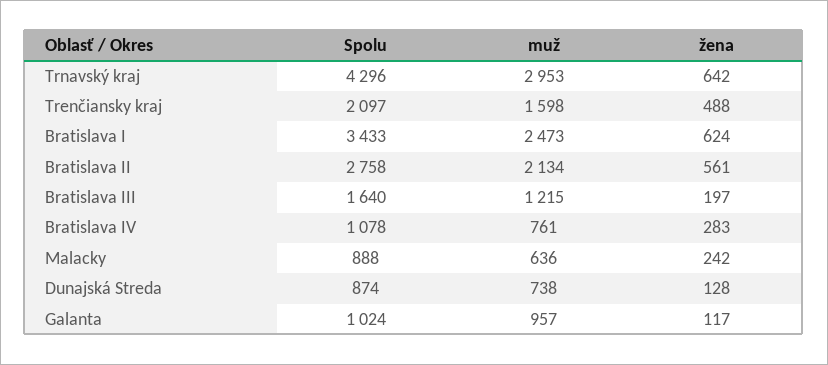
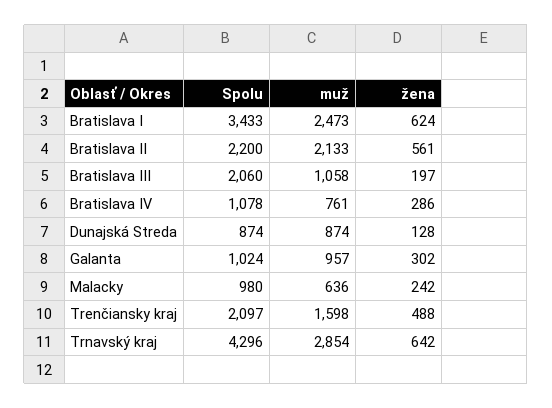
  {
    "Spolu": {
      "Trnavský kraj": 4296,
      "Trenčiansky kraj": 2097,
      "Bratislava I": 3433,
-     "Bratislava II": 2758,
+     "Bratislava II": 2200,
-     "Bratislava III": 1640,
+     "Bratislava III": 2060,
      "Bratislava IV": 1078,
-     "Malacky": 888,
+     "Malacky": 980,
      "Dunajská Streda": 874,
      "Galanta": 1024
    },
    "muž": {
-     "Trnavský kraj": 2953,
+     "Trnavský kraj": 2854,
      "Trenčiansky kraj": 1598,
      "Bratislava I": 2473,
-     "Bratislava II": 2134,
+     "Bratislava II": 2133,
-     "Bratislava III": 1215,
+     "Bratislava III": 1058,
      "Bratislava IV": 761,
      "Malacky": 636,
-     "Dunajská Streda": 738,
+     "Dunajská Streda": 874,
      "Galanta": 957
    },
    "žena": {
      "Trnavský kraj": 642,
      "Trenčiansky kraj": 488,
      "Bratislava I": 624,
      "Bratislava II": 561,
      "Bratislava III": 197,
-     "Bratislava IV": 283,
+     "Bratislava IV": 286,
      "Malacky": 242,
      "Dunajská Streda": 128,
-     "Galanta": 117
+     "Galanta": 302
    }
  }

